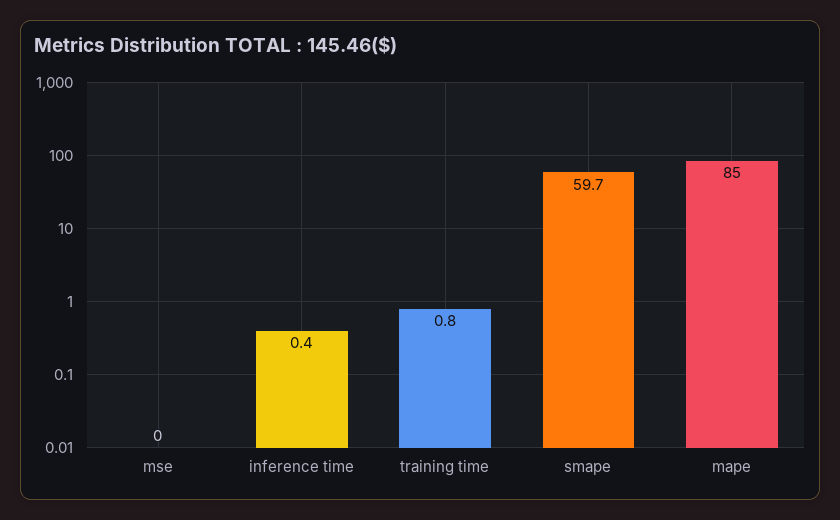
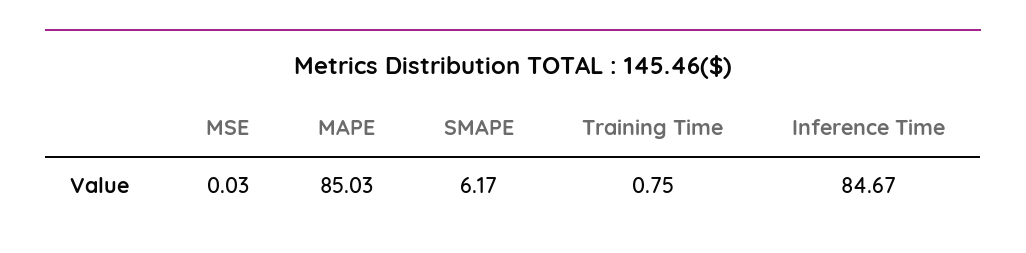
  {
    "mse": 0.03,
-   "inference time": 0.4,
+   "inference time": 84.67,
    "training time": 0.75,
-   "smape": 59.7,
+   "smape": 6.17,
    "mape": 85.03
  }

